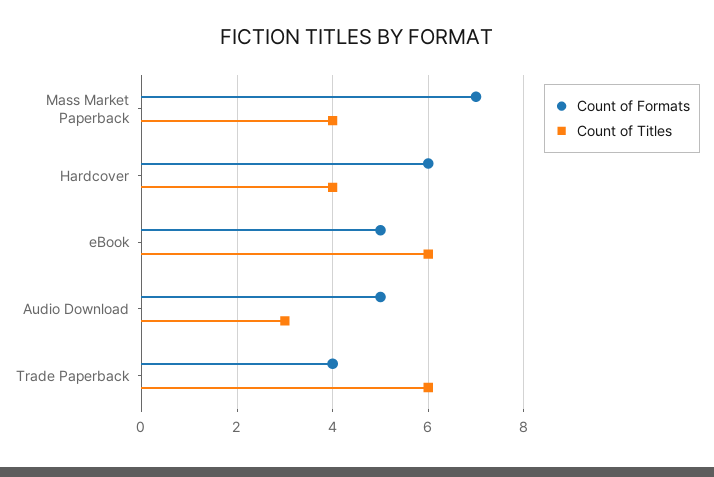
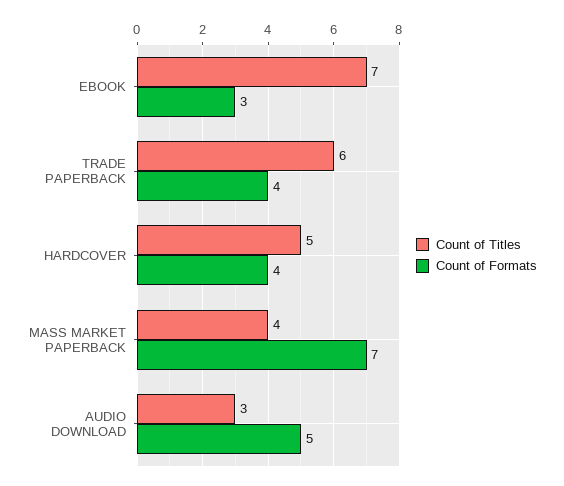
  {
    "Count of Formats": {
      "Mass Market Paperback": 7,
-     "Hardcover": 6,
+     "Hardcover": 4,
-     "eBook": 5,
+     "eBook": 3,
      "Audio Download": 5,
      "Trade Paperback": 4
    },
    "Count of Titles": {
      "Mass Market Paperback": 4,
-     "Hardcover": 4,
+     "Hardcover": 5,
-     "eBook": 6,
+     "eBook": 7,
      "Audio Download": 3,
      "Trade Paperback": 6
    }
  }

